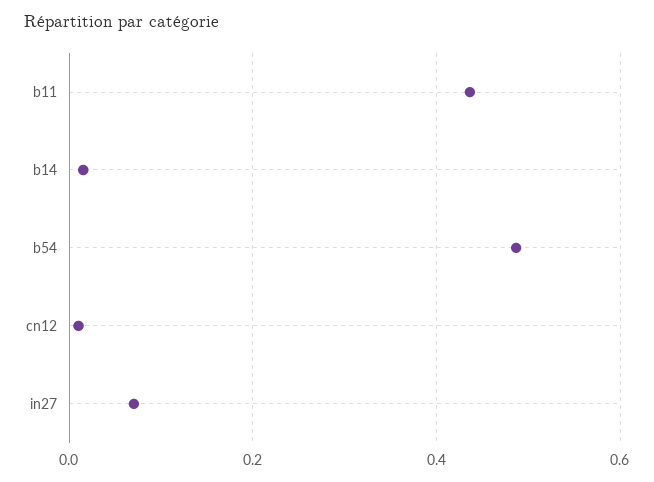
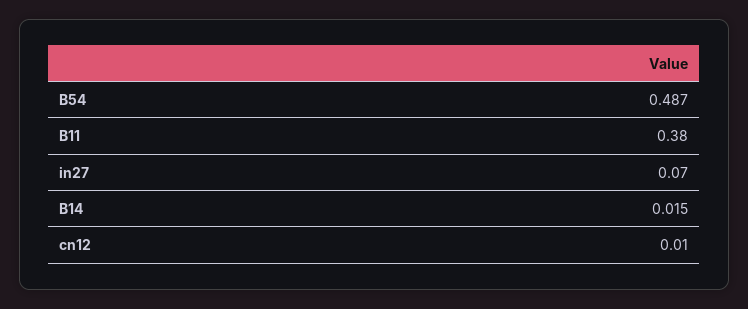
  {
-   "b11": 0.44,
+   "b11": 0.38,
    "b14": 0.015,
    "b54": 0.487,
    "cn12": 0.01,
    "in27": 0.07
  }

